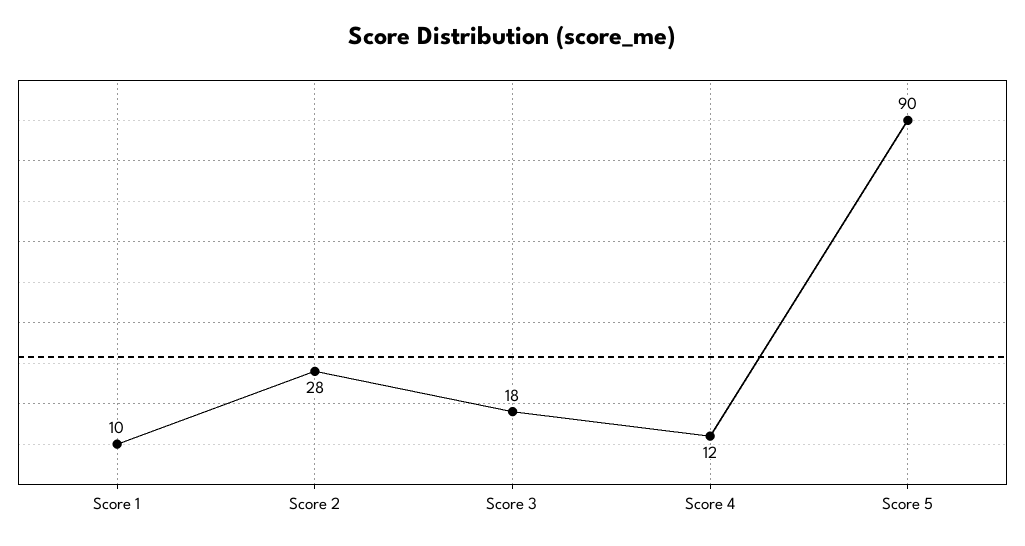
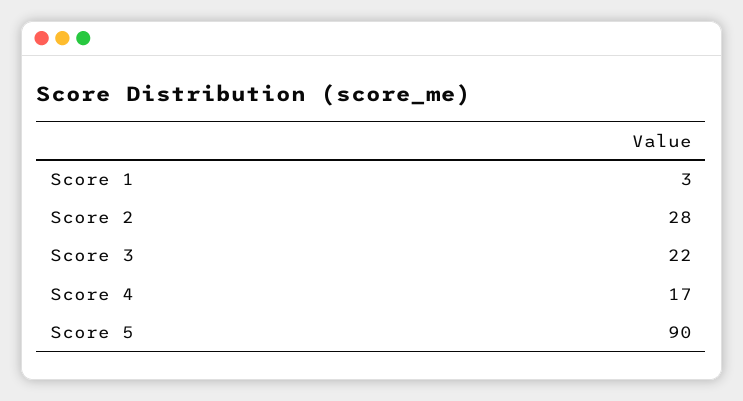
  {
-   "Score 1": 10,
+   "Score 1": 3,
    "Score 2": 28,
-   "Score 3": 18,
+   "Score 3": 22,
-   "Score 4": 12,
+   "Score 4": 17,
    "Score 5": 90
  }

